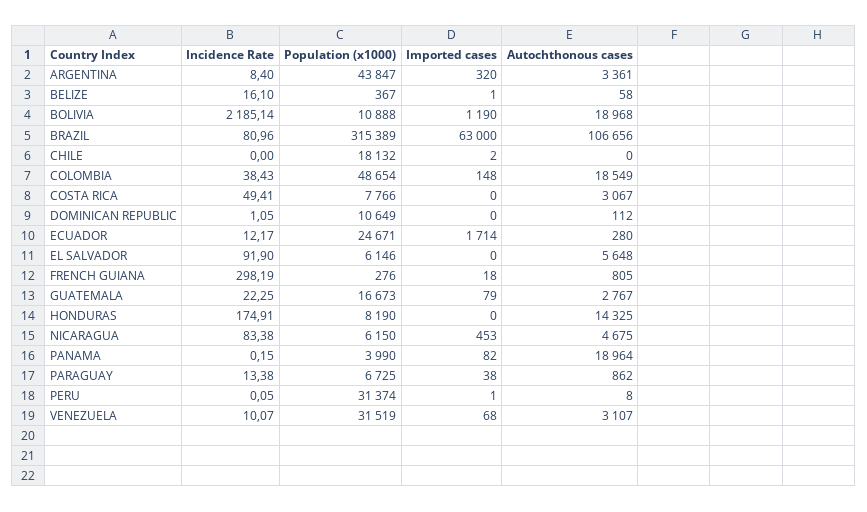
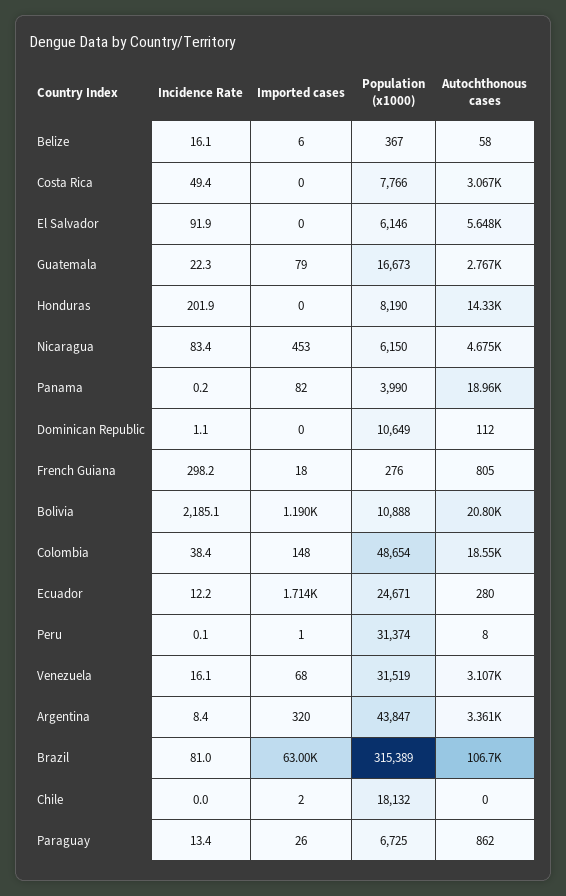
  {
    "Incidence Rate": {
      "ARGENTINA": 8.4,
      "BELIZE": 16.1,
      "BOLIVIA": 2185.14,
      "BRAZIL": 80.96,
      "CHILE": 0,
      "COLOMBIA": 38.43,
      "COSTA RICA": 49.41,
      "DOMINICAN REPUBLIC": 1.05,
      "ECUADOR": 12.17,
      "EL SALVADOR": 91.9,
      "FRENCH GUIANA": 298.19,
      "GUATEMALA": 22.25,
-     "HONDURAS": 174.91,
+     "HONDURAS": 201.9,
      "NICARAGUA": 83.38,
      "PANAMA": 0.15,
      "PARAGUAY": 13.38,
      "PERU": 0.05,
-     "VENEZUELA": 10.07
+     "VENEZUELA": 16.1
    },
    "Population (x1000)": {
      "ARGENTINA": 43847,
      "BELIZE": 367,
      "BOLIVIA": 10888,
      "BRAZIL": 315389,
      "CHILE": 18132,
      "COLOMBIA": 48654,
      "COSTA RICA": 7766,
      "DOMINICAN REPUBLIC": 10649,
      "ECUADOR": 24671,
      "EL SALVADOR": 6146,
      "FRENCH GUIANA": 276,
      "GUATEMALA": 16673,
      "HONDURAS": 8190,
      "NICARAGUA": 6150,
      "PANAMA": 3990,
      "PARAGUAY": 6725,
      "PERU": 31374,
      "VENEZUELA": 31519
    },
    "Imported cases": {
      "ARGENTINA": 320,
-     "BELIZE": 1,
+     "BELIZE": 6,
      "BOLIVIA": 1190,
      "BRAZIL": 63000,
      "CHILE": 2,
      "COLOMBIA": 148,
      "COSTA RICA": 0,
      "DOMINICAN REPUBLIC": 0,
      "ECUADOR": 1714,
      "EL SALVADOR": 0,
      "FRENCH GUIANA": 18,
      "GUATEMALA": 79,
      "HONDURAS": 0,
      "NICARAGUA": 453,
      "PANAMA": 82,
-     "PARAGUAY": 38,
+     "PARAGUAY": 26,
      "PERU": 1,
      "VENEZUELA": 68
    },
    "Autochthonous cases": {
      "ARGENTINA": 3361,
      "BELIZE": 58,
-     "BOLIVIA": 18968,
+     "BOLIVIA": 20800,
      "BRAZIL": 106656,
      "CHILE": 0,
      "COLOMBIA": 18549,
      "COSTA RICA": 3067,
      "DOMINICAN REPUBLIC": 112,
      "ECUADOR": 280,
      "EL SALVADOR": 5648,
      "FRENCH GUIANA": 805,
      "GUATEMALA": 2767,
      "HONDURAS": 14325,
      "NICARAGUA": 4675,
      "PANAMA": 18964,
      "PARAGUAY": 862,
      "PERU": 8,
      "VENEZUELA": 3107
    }
  }

